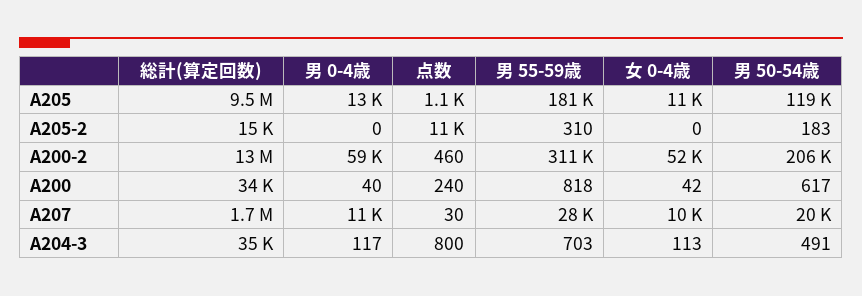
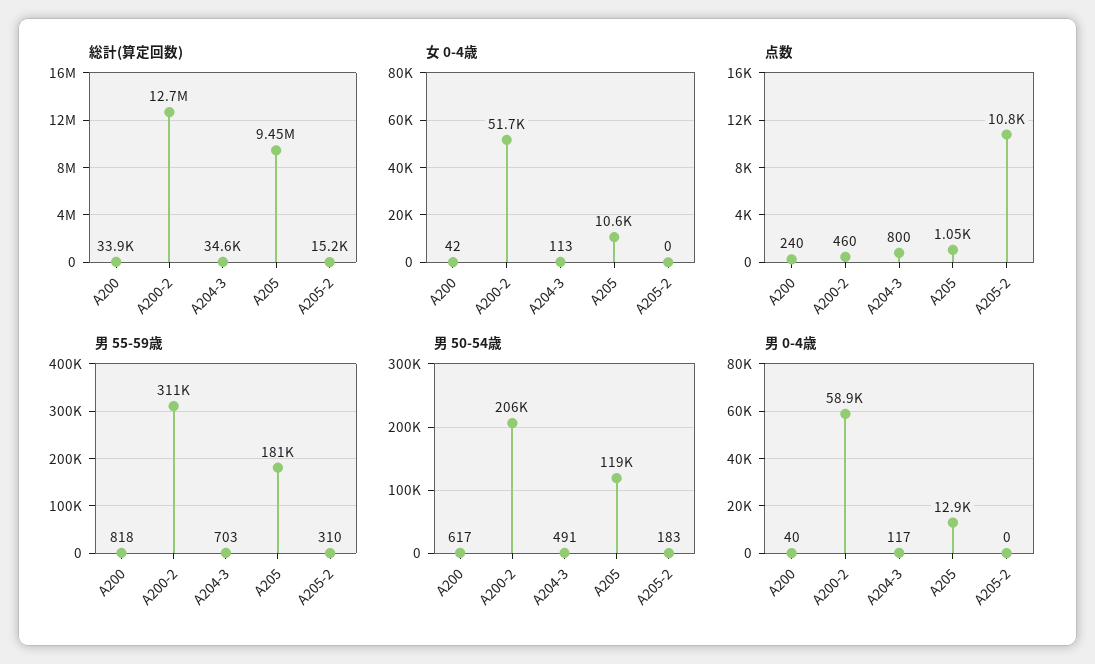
  {
    "総計(算定回数)": {
      "A205": 9450000,
      "A205-2": 15200,
      "A200-2": 12700000,
      "A200": 33900,
-     "A207": 1700000,
      "A204-3": 34600
    },
    "男 0-4歳": {
      "A205": 12900,
      "A205-2": 0,
      "A200-2": 58900,
      "A200": 40,
-     "A207": 11000,
      "A204-3": 117
    },
    "点数": {
      "A205": 1050,
      "A205-2": 10800,
      "A200-2": 460,
      "A200": 240,
-     "A207": 30,
      "A204-3": 800
    },
    "男 55-59歳": {
      "A205": 181000,
      "A205-2": 310,
      "A200-2": 311000,
      "A200": 818,
-     "A207": 28000,
      "A204-3": 703
    },
    "女 0-4歳": {
      "A205": 10600,
      "A205-2": 0,
      "A200-2": 51700,
      "A200": 42,
-     "A207": 10000,
      "A204-3": 113
    },
    "男 50-54歳": {
      "A205": 119000,
      "A205-2": 183,
      "A200-2": 206000,
      "A200": 617,
-     "A207": 20000,
      "A204-3": 491
    }
  }

